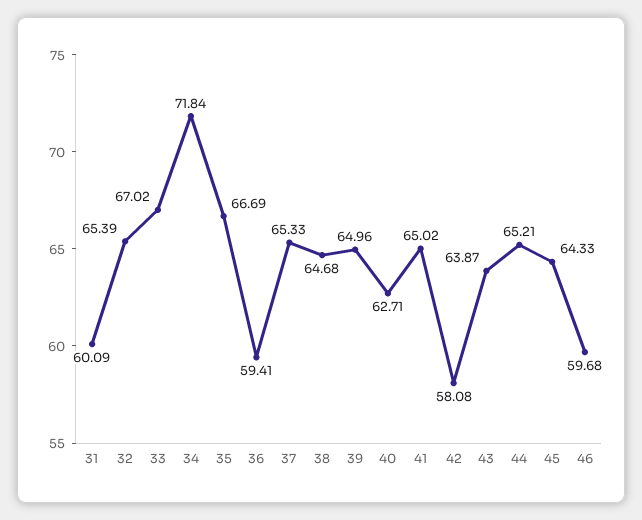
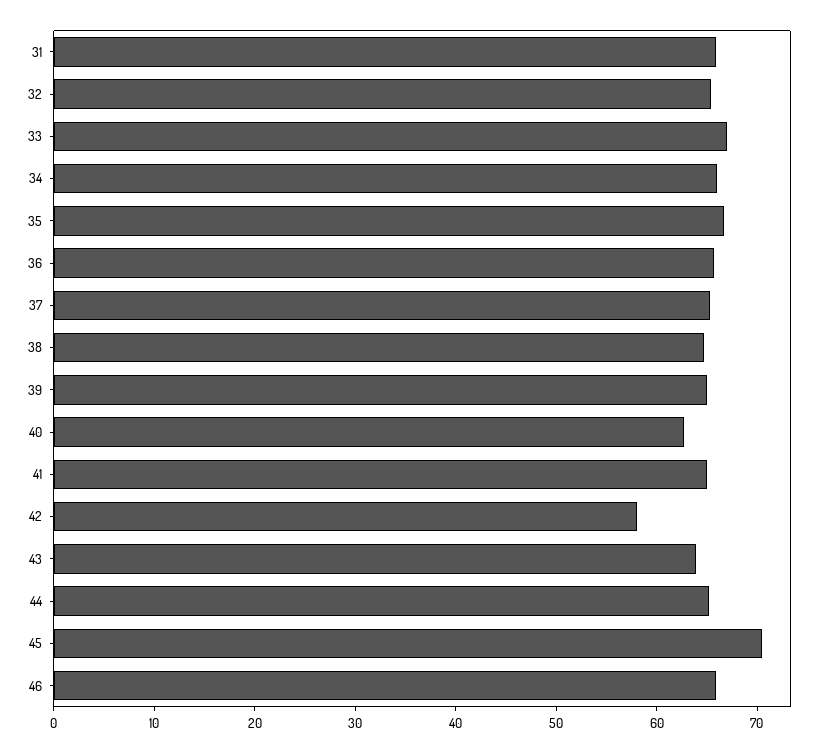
  {
-   "31": 60.09,
+   "31": 66,
    "32": 65.39,
    "33": 67.02,
-   "34": 71.84,
+   "34": 66,
    "35": 66.69,
-   "36": 59.41,
+   "36": 66,
    "37": 65.33,
    "38": 64.68,
    "39": 64.96,
    "40": 62.71,
    "41": 65.02,
    "42": 58.08,
    "43": 63.87,
    "44": 65.21,
-   "45": 64.33,
+   "45": 70,
-   "46": 59.68
+   "46": 66
  }

